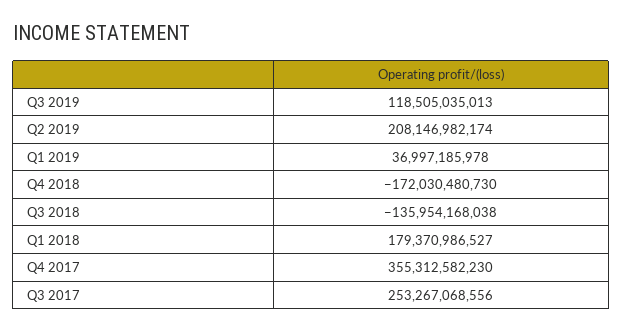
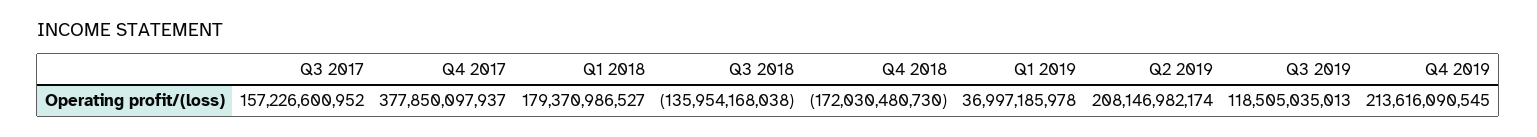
  {
    "Q3 2019": 118505035013,
    "Q2 2019": 208146982174,
    "Q1 2019": 36997185978,
    "Q4 2018": -172030480730,
    "Q3 2018": -135954168038,
    "Q1 2018": 179370986527,
-   "Q4 2017": 355312582230,
+   "Q4 2017": 377850097937,
-   "Q3 2017": 253267068556
+   "Q3 2017": 157226600952,
+   "Q4 2019": 213616090545
  }

